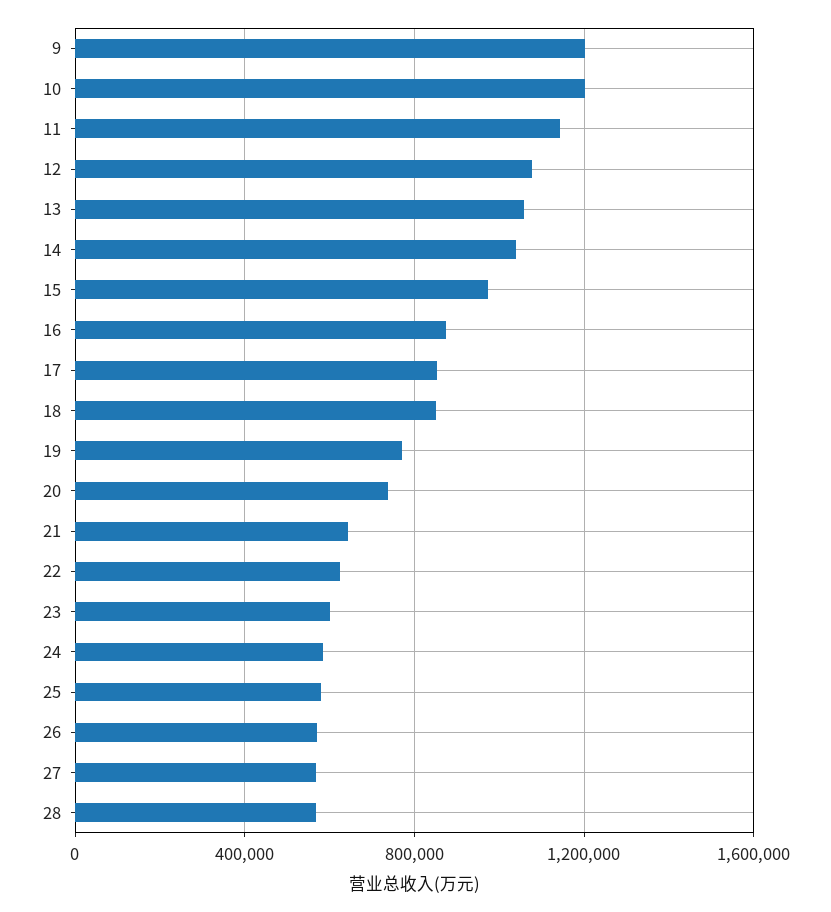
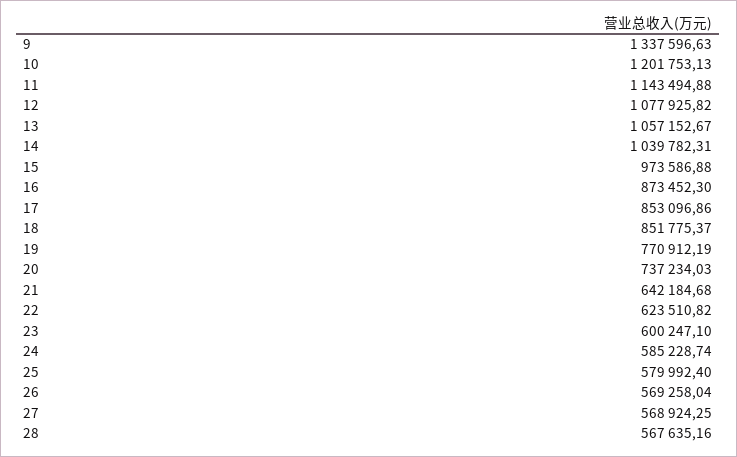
  {
-   "9": 1200000,
+   "9": 1337596.63,
    "10": 1201753.13,
    "11": 1143494.88,
    "12": 1077925.82,
    "13": 1057152.67,
    "14": 1039782.31,
    "15": 973586.88,
    "16": 873452.3,
    "17": 853096.86,
    "18": 851775.37,
    "19": 770912.19,
    "20": 737234.03,
    "21": 642184.68,
    "22": 623510.82,
    "23": 600247.1,
    "24": 585228.74,
    "25": 579992.4,
    "26": 569258.04,
    "27": 568924.25,
    "28": 567635.16
  }

